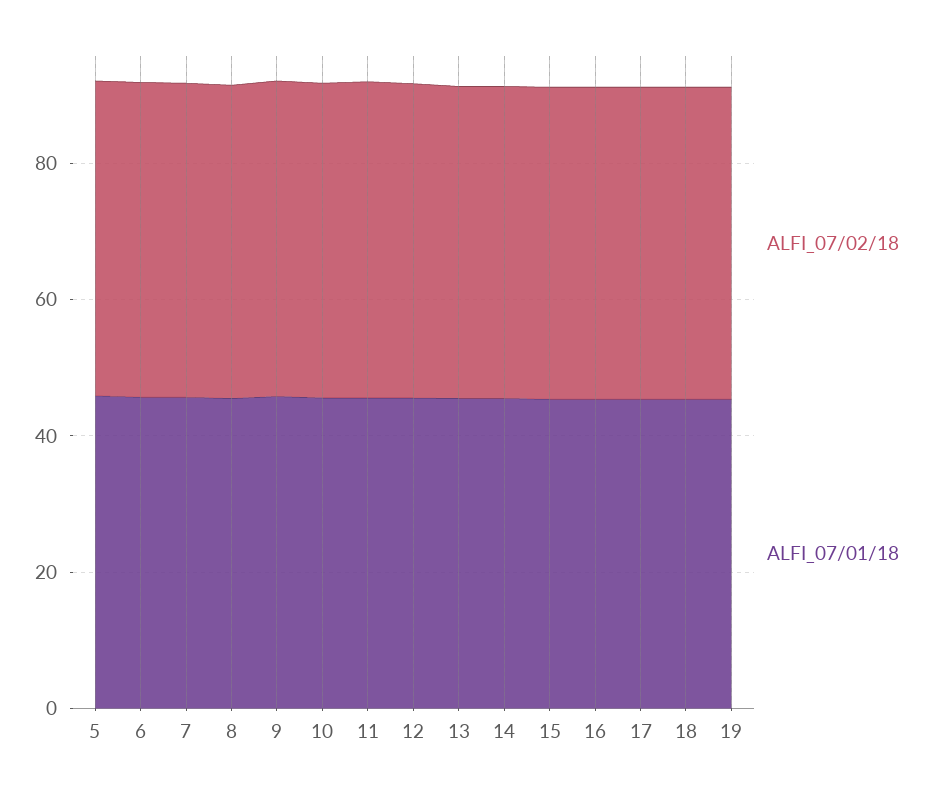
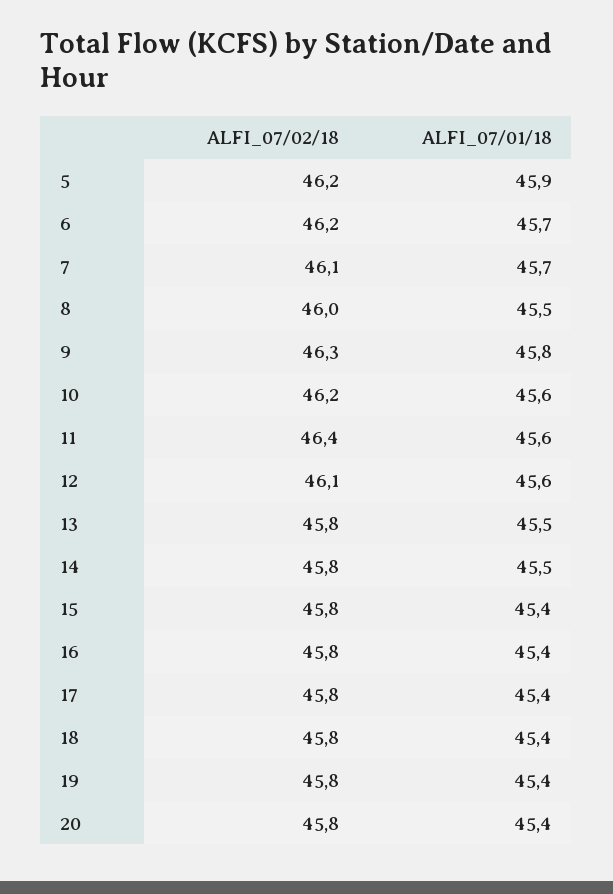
  {
    "ALFI_07/02/18": {
      "5": 46.2,
      "6": 46.2,
      "7": 46.1,
      "8": 46,
      "9": 46.3,
      "10": 46.2,
      "11": 46.4,
      "12": 46.1,
      "13": 45.8,
      "14": 45.8,
      "15": 45.8,
      "16": 45.8,
      "17": 45.8,
      "18": 45.8,
-     "19": 45.8
+     "19": 45.8,
+     "20": 45.8
    },
    "ALFI_07/01/18": {
      "5": 45.9,
      "6": 45.7,
      "7": 45.7,
      "8": 45.5,
      "9": 45.8,
      "10": 45.6,
      "11": 45.6,
      "12": 45.6,
      "13": 45.5,
      "14": 45.5,
      "15": 45.4,
      "16": 45.4,
      "17": 45.4,
      "18": 45.4,
-     "19": 45.4
+     "19": 45.4,
+     "20": 45.4
    }
  }

